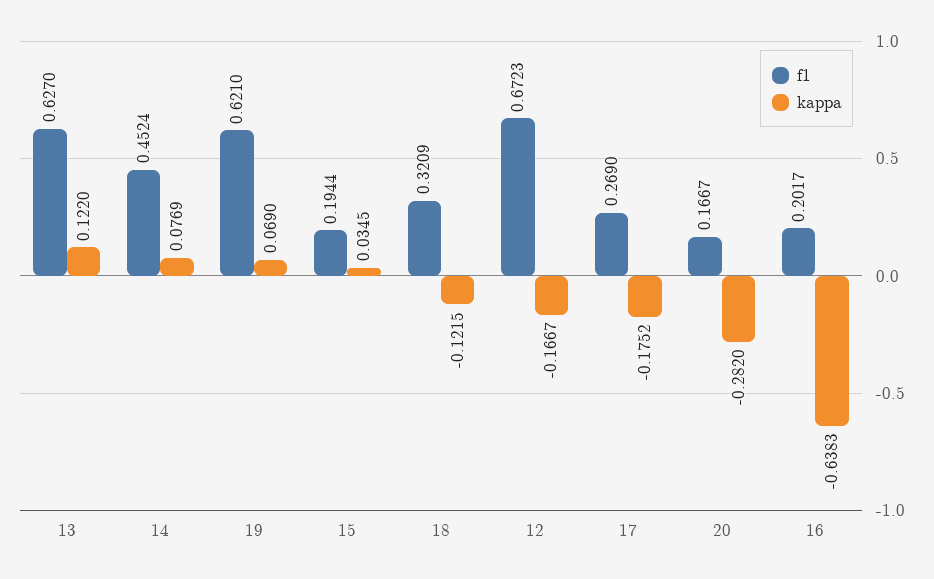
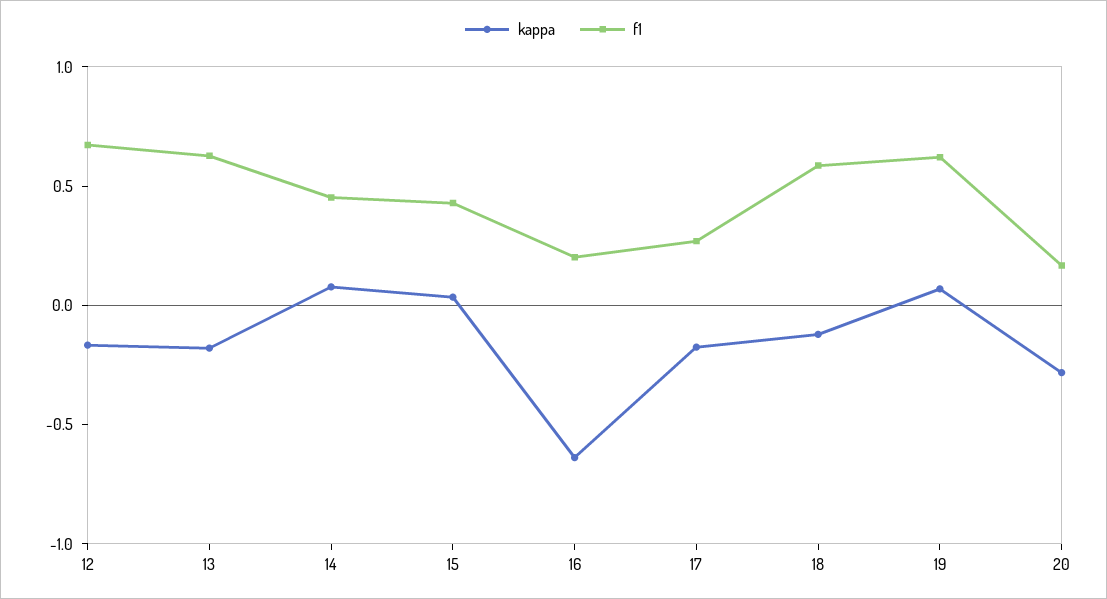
  {
    "f1": {
      "13": 0.627,
      "14": 0.4524,
      "19": 0.621,
-     "15": 0.1944,
+     "15": 0.4,
-     "18": 0.3209,
+     "18": 0.6,
      "12": 0.6723,
      "17": 0.269,
      "20": 0.1667,
      "16": 0.2017
    },
    "kappa": {
-     "13": 0.122,
+     "13": -0.2,
      "14": 0.0769,
      "19": 0.069,
      "15": 0.0345,
      "18": -0.1215,
      "12": -0.1667,
      "17": -0.1752,
      "20": -0.282,
      "16": -0.6383
    }
  }

